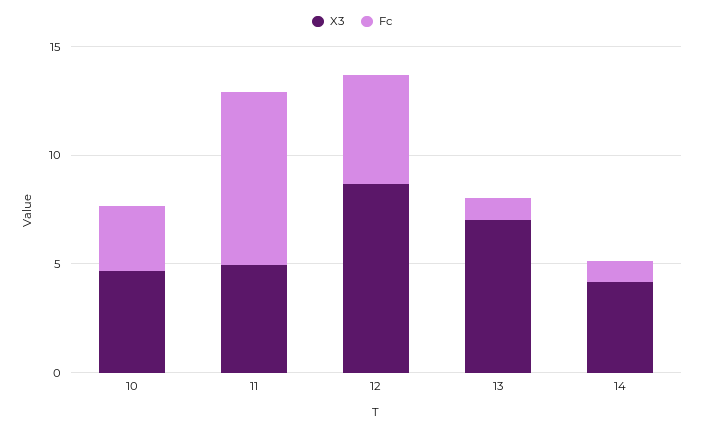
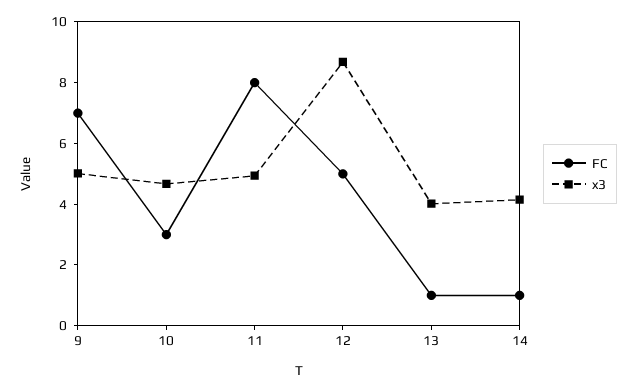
  {
    "X3": {
      "10": 4.5,
      "11": 5,
      "12": 8.5,
-     "13": 7,
+     "13": 4,
-     "14": 4
+     "14": 4,
+     "9": 5
    },
    "Fc": {
      "10": 3,
      "11": 8,
      "12": 5,
      "13": 1,
-     "14": 1
+     "14": 1,
+     "9": 7
    }
  }

